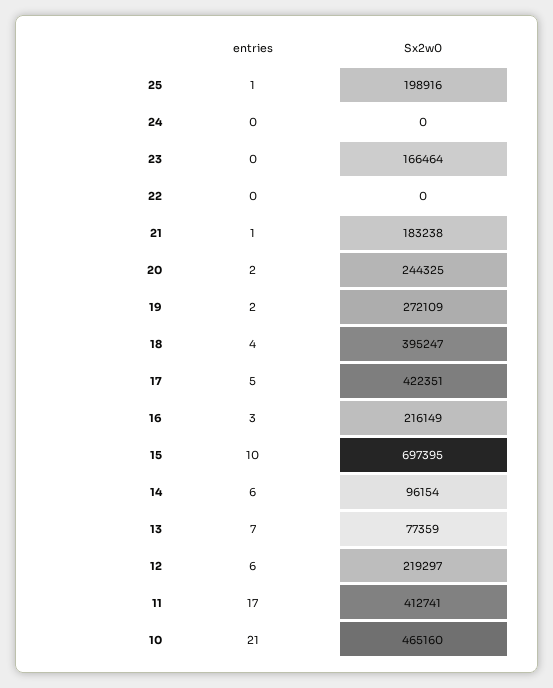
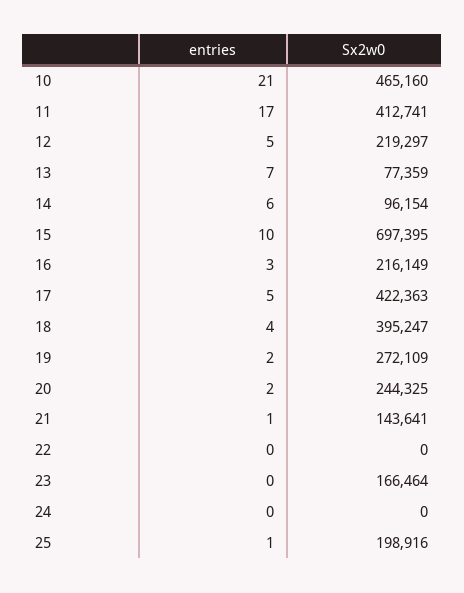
  {
    "entries": {
      "25": 1,
      "24": 0,
      "23": 0,
      "22": 0,
      "21": 1,
      "20": 2,
      "19": 2,
      "18": 4,
      "17": 5,
      "16": 3,
      "15": 10,
      "14": 6,
      "13": 7,
-     "12": 6,
+     "12": 5,
      "11": 17,
      "10": 21
    },
    "Sx2w0": {
      "25": 198916,
      "24": 0,
      "23": 166464,
      "22": 0,
-     "21": 183238,
+     "21": 143641,
      "20": 244325,
      "19": 272109,
      "18": 395247,
-     "17": 422351,
+     "17": 422363,
      "16": 216149,
      "15": 697395,
      "14": 96154,
      "13": 77359,
      "12": 219297,
      "11": 412741,
      "10": 465160
    }
  }

